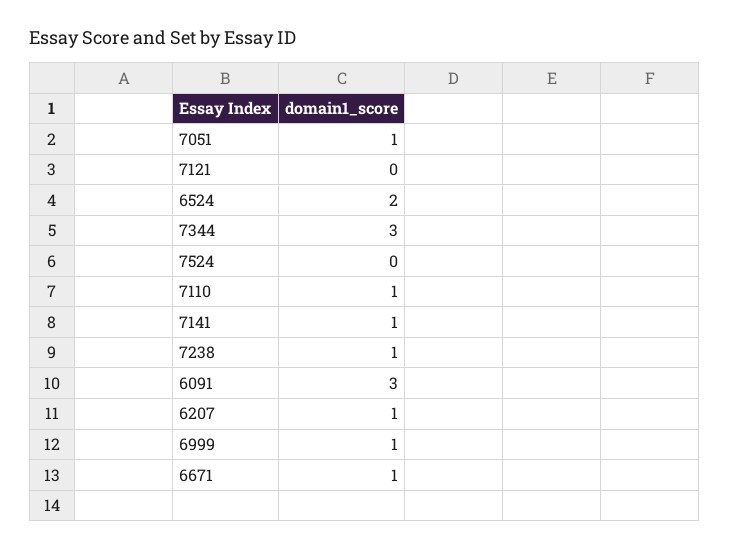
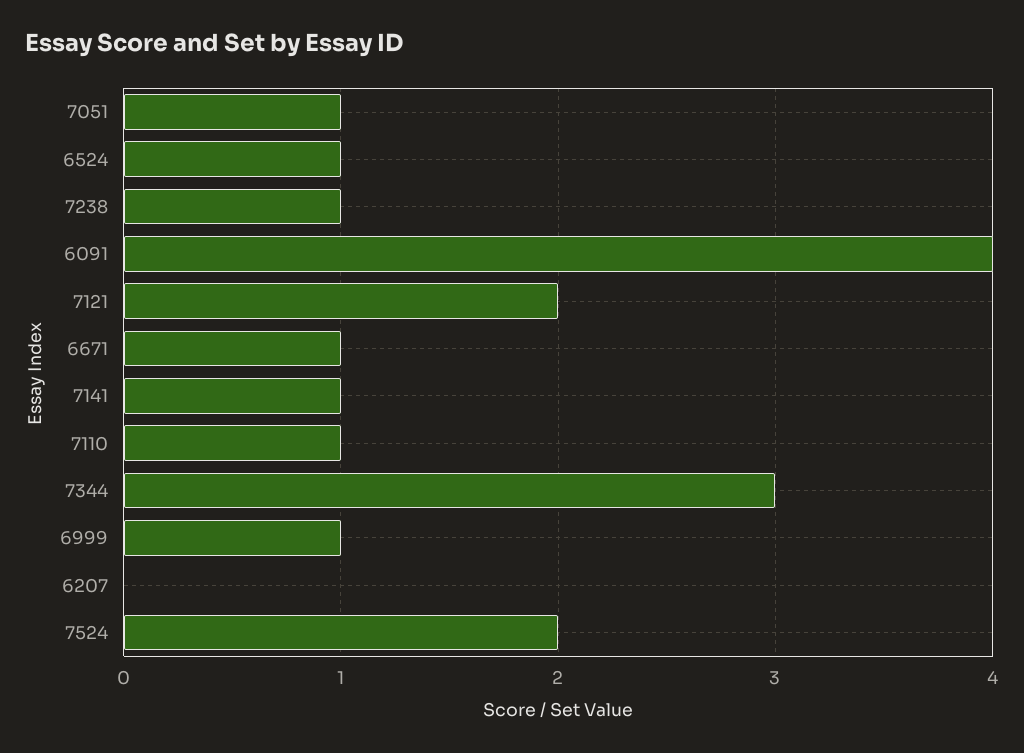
  {
    "7051": 1,
-   "7121": 0,
+   "7121": 2,
-   "6524": 2,
+   "6524": 1,
    "7344": 3,
-   "7524": 0,
+   "7524": 2,
    "7110": 1,
    "7141": 1,
    "7238": 1,
-   "6091": 3,
+   "6091": 4,
-   "6207": 1,
+   "6207": 0,
    "6999": 1,
    "6671": 1
  }

